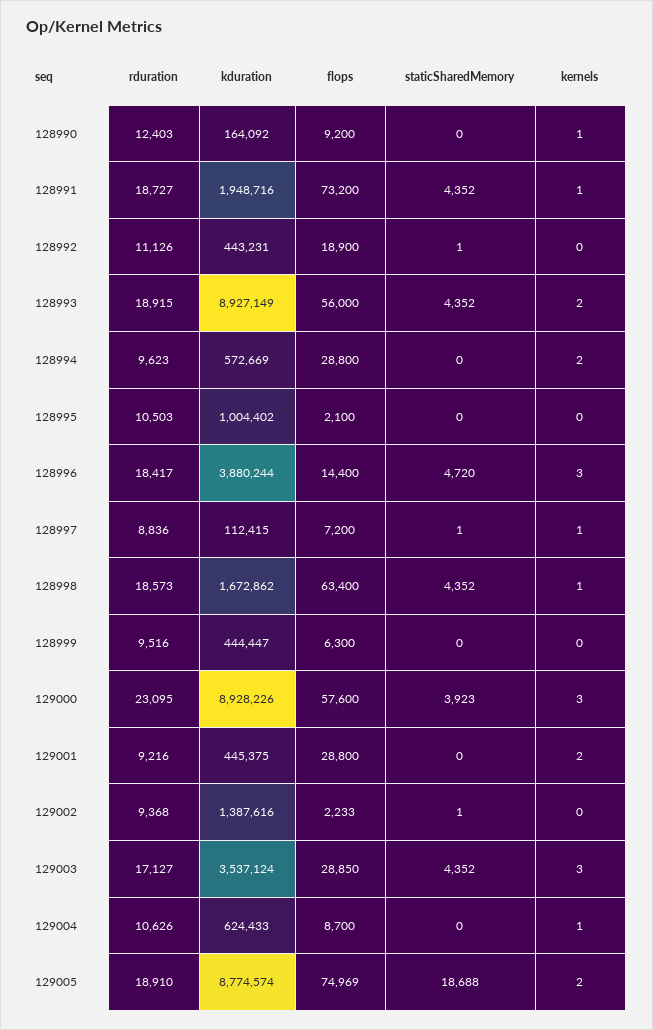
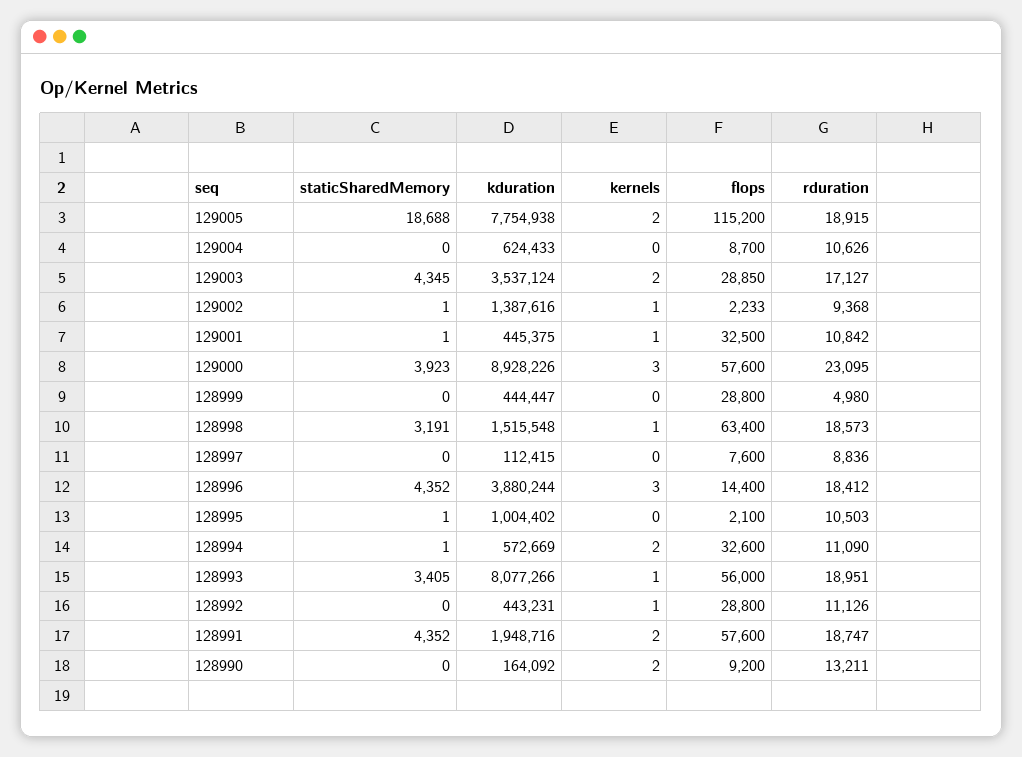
  {
    "rduration": {
-     "128990": 12403,
+     "128990": 13211,
-     "128991": 18727,
+     "128991": 18747,
      "128992": 11126,
-     "128993": 18915,
+     "128993": 18951,
-     "128994": 9623,
+     "128994": 11090,
      "128995": 10503,
-     "128996": 18417,
+     "128996": 18412,
      "128997": 8836,
      "128998": 18573,
-     "128999": 9516,
+     "128999": 4980,
      "129000": 23095,
-     "129001": 9216,
+     "129001": 10842,
      "129002": 9368,
      "129003": 17127,
      "129004": 10626,
-     "129005": 18910
+     "129005": 18915
    },
    "kduration": {
      "128990": 164092,
      "128991": 1948716,
      "128992": 443231,
-     "128993": 8927149,
+     "128993": 8077266,
      "128994": 572669,
      "128995": 1004402,
      "128996": 3880244,
      "128997": 112415,
-     "128998": 1672862,
+     "128998": 1515548,
      "128999": 444447,
      "129000": 8928226,
      "129001": 445375,
      "129002": 1387616,
      "129003": 3537124,
      "129004": 624433,
-     "129005": 8774574
+     "129005": 7754938
    },
    "flops": {
      "128990": 9200,
-     "128991": 73200,
+     "128991": 57600,
-     "128992": 18900,
+     "128992": 28800,
      "128993": 56000,
-     "128994": 28800,
+     "128994": 32600,
      "128995": 2100,
      "128996": 14400,
-     "128997": 7200,
+     "128997": 7600,
      "128998": 63400,
-     "128999": 6300,
+     "128999": 28800,
      "129000": 57600,
-     "129001": 28800,
+     "129001": 32500,
      "129002": 2233,
      "129003": 28850,
      "129004": 8700,
-     "129005": 74969
+     "129005": 115200
    },
    "staticSharedMemory": {
      "128990": 0,
      "128991": 4352,
-     "128992": 1,
+     "128992": 0,
-     "128993": 4352,
+     "128993": 3405,
-     "128994": 0,
+     "128994": 1,
-     "128995": 0,
+     "128995": 1,
-     "128996": 4720,
+     "128996": 4352,
-     "128997": 1,
+     "128997": 0,
-     "128998": 4352,
+     "128998": 3191,
      "128999": 0,
      "129000": 3923,
-     "129001": 0,
+     "129001": 1,
      "129002": 1,
-     "129003": 4352,
+     "129003": 4345,
      "129004": 0,
      "129005": 18688
    },
    "kernels": {
-     "128990": 1,
+     "128990": 2,
-     "128991": 1,
+     "128991": 2,
-     "128992": 0,
+     "128992": 1,
-     "128993": 2,
+     "128993": 1,
      "128994": 2,
      "128995": 0,
      "128996": 3,
-     "128997": 1,
+     "128997": 0,
      "128998": 1,
      "128999": 0,
      "129000": 3,
-     "129001": 2,
+     "129001": 1,
-     "129002": 0,
+     "129002": 1,
-     "129003": 3,
+     "129003": 2,
-     "129004": 1,
+     "129004": 0,
      "129005": 2
    }
  }

